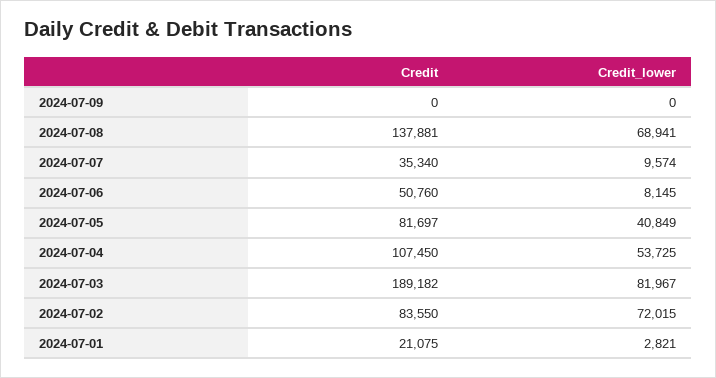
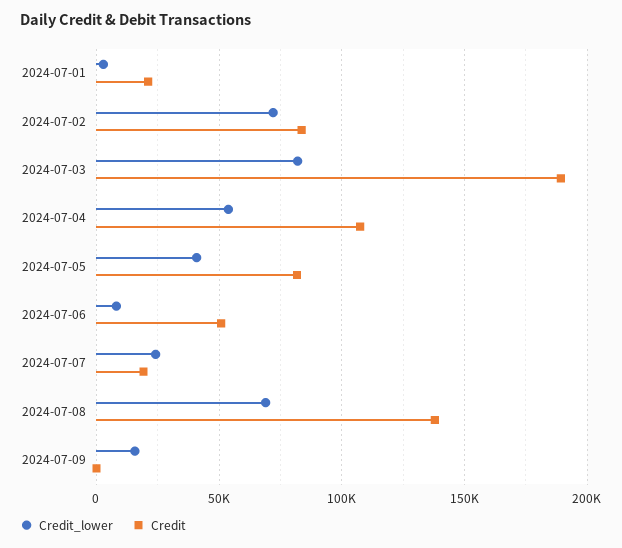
  {
    "Credit": {
      "2024-07-09": 0,
      "2024-07-08": 137881,
-     "2024-07-07": 35340,
+     "2024-07-07": 20000,
      "2024-07-06": 50760,
      "2024-07-05": 81697,
      "2024-07-04": 107450,
      "2024-07-03": 189182,
      "2024-07-02": 83550,
      "2024-07-01": 21075
    },
    "Credit_lower": {
-     "2024-07-09": 0,
+     "2024-07-09": 15000,
      "2024-07-08": 68941,
-     "2024-07-07": 9574,
+     "2024-07-07": 25000,
      "2024-07-06": 8145,
      "2024-07-05": 40849,
      "2024-07-04": 53725,
      "2024-07-03": 81967,
      "2024-07-02": 72015,
      "2024-07-01": 2821
    }
  }

